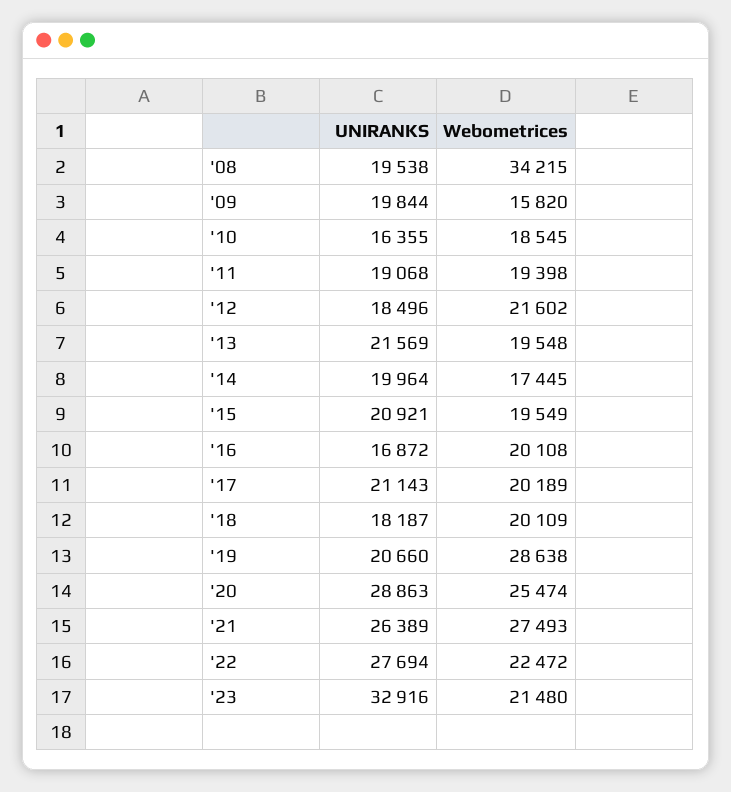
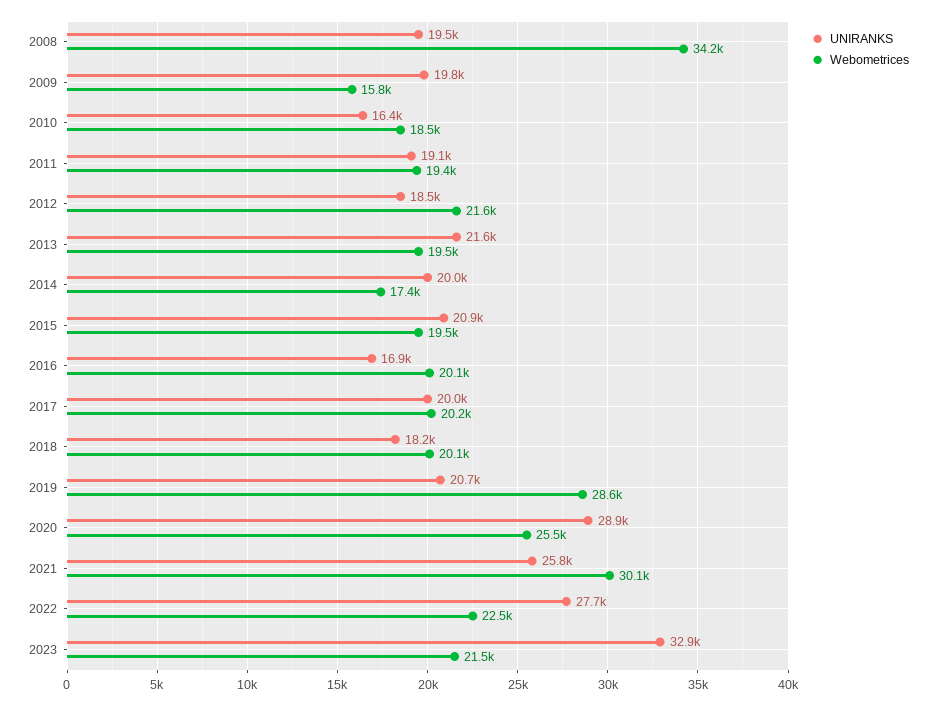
  {
    "UNIRANKS": {
      "'08": 19538,
      "'09": 19844,
      "'10": 16355,
      "'11": 19068,
      "'12": 18496,
      "'13": 21569,
      "'14": 19964,
      "'15": 20921,
      "'16": 16872,
-     "'17": 21143,
+     "'17": 20000,
      "'18": 18187,
      "'19": 20660,
      "'20": 28863,
-     "'21": 26389,
+     "'21": 25800,
      "'22": 27694,
      "'23": 32916
    },
    "Webometrices": {
      "'08": 34215,
      "'09": 15820,
      "'10": 18545,
      "'11": 19398,
      "'12": 21602,
      "'13": 19548,
      "'14": 17445,
      "'15": 19549,
      "'16": 20108,
      "'17": 20189,
      "'18": 20109,
      "'19": 28638,
      "'20": 25474,
-     "'21": 27493,
+     "'21": 30100,
      "'22": 22472,
      "'23": 21480
    }
  }

